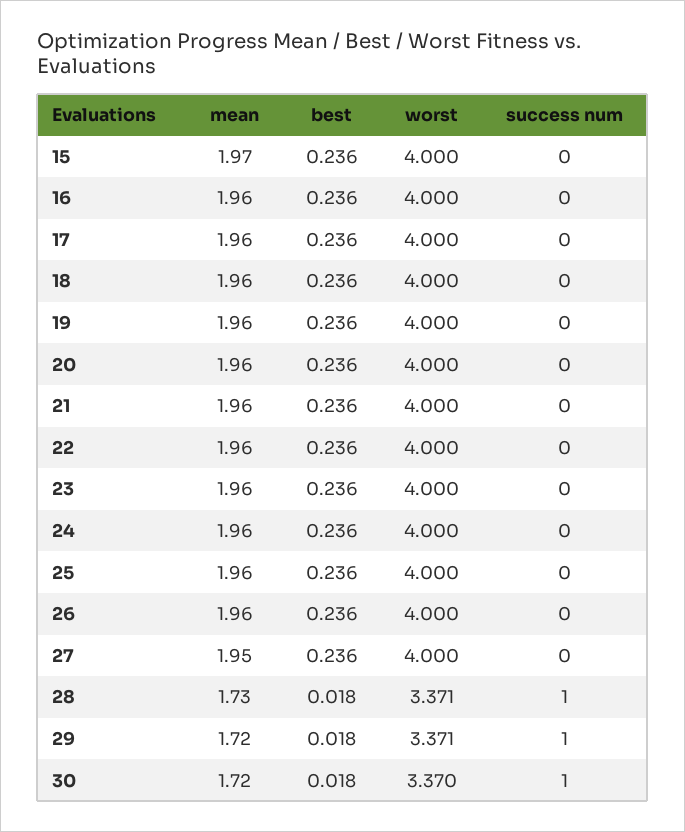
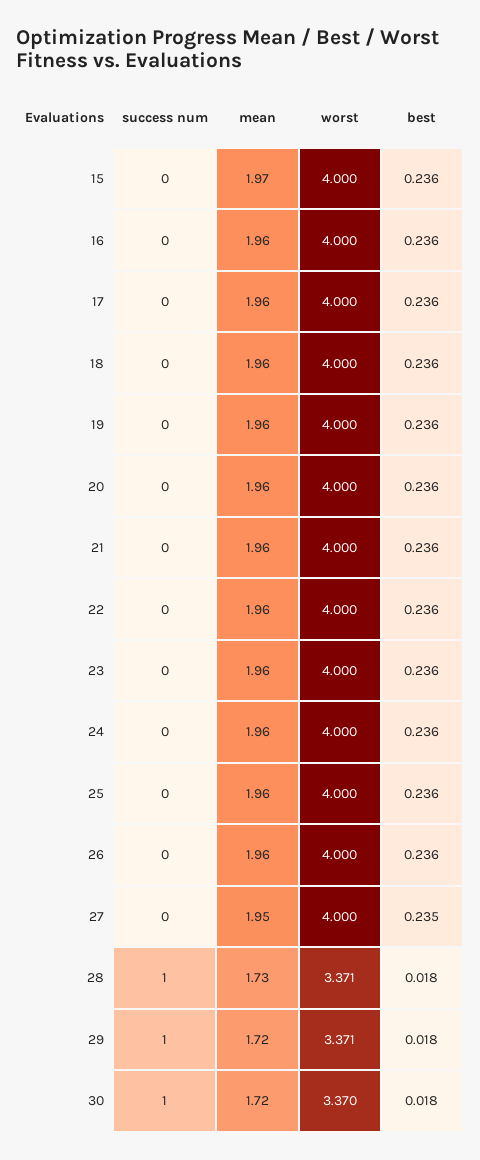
  {
    "mean": {
      "15": 1.97,
      "16": 1.96,
      "17": 1.96,
      "18": 1.96,
      "19": 1.96,
      "20": 1.96,
      "21": 1.96,
      "22": 1.96,
      "23": 1.96,
      "24": 1.96,
      "25": 1.96,
      "26": 1.96,
      "27": 1.95,
      "28": 1.73,
      "29": 1.72,
      "30": 1.72
    },
    "best": {
      "15": 0.236,
      "16": 0.236,
      "17": 0.236,
      "18": 0.236,
      "19": 0.236,
      "20": 0.236,
      "21": 0.236,
      "22": 0.236,
      "23": 0.236,
      "24": 0.236,
      "25": 0.236,
      "26": 0.236,
-     "27": 0.236,
+     "27": 0.235,
      "28": 0.018,
      "29": 0.018,
      "30": 0.018
    },
    "worst": {
      "15": 4,
      "16": 4,
      "17": 4,
      "18": 4,
      "19": 4,
      "20": 4,
      "21": 4,
      "22": 4,
      "23": 4,
      "24": 4,
      "25": 4,
      "26": 4,
      "27": 4,
      "28": 3.371,
      "29": 3.371,
      "30": 3.37
    },
    "success num": {
      "15": 0,
      "16": 0,
      "17": 0,
      "18": 0,
      "19": 0,
      "20": 0,
      "21": 0,
      "22": 0,
      "23": 0,
      "24": 0,
      "25": 0,
      "26": 0,
      "27": 0,
      "28": 1,
      "29": 1,
      "30": 1
    }
  }

